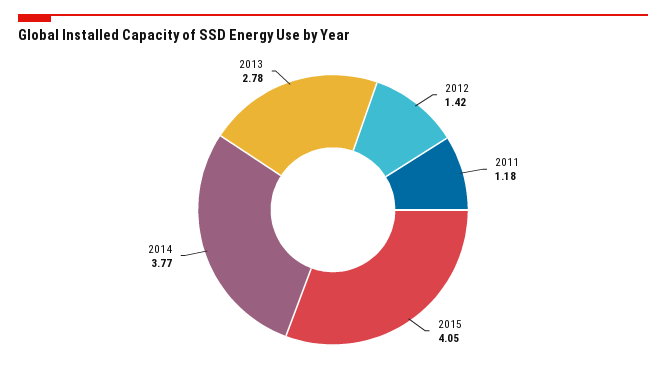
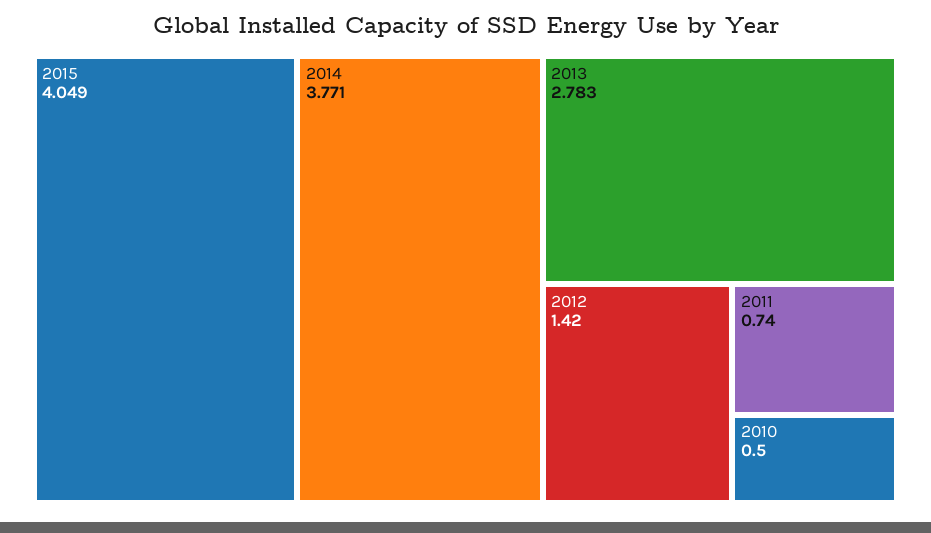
  {
    "2012": 1.42,
-   "2011": 1.18,
+   "2011": 0.74,
    "2015": 4.049,
    "2014": 3.771,
-   "2013": 2.783
+   "2013": 2.783,
+   "2010": 0.5
  }

